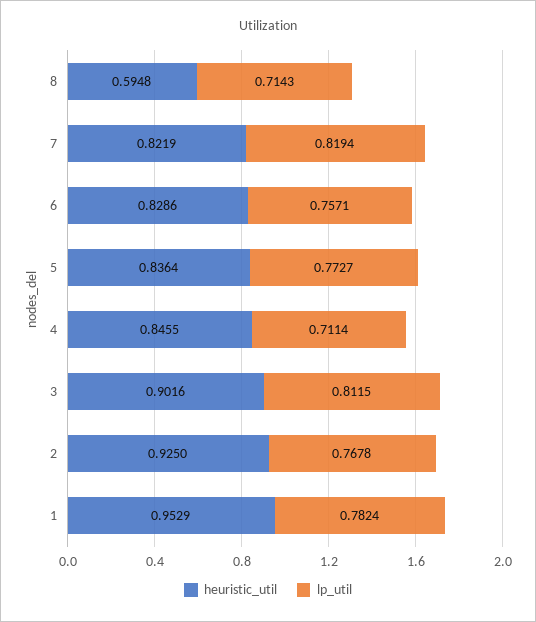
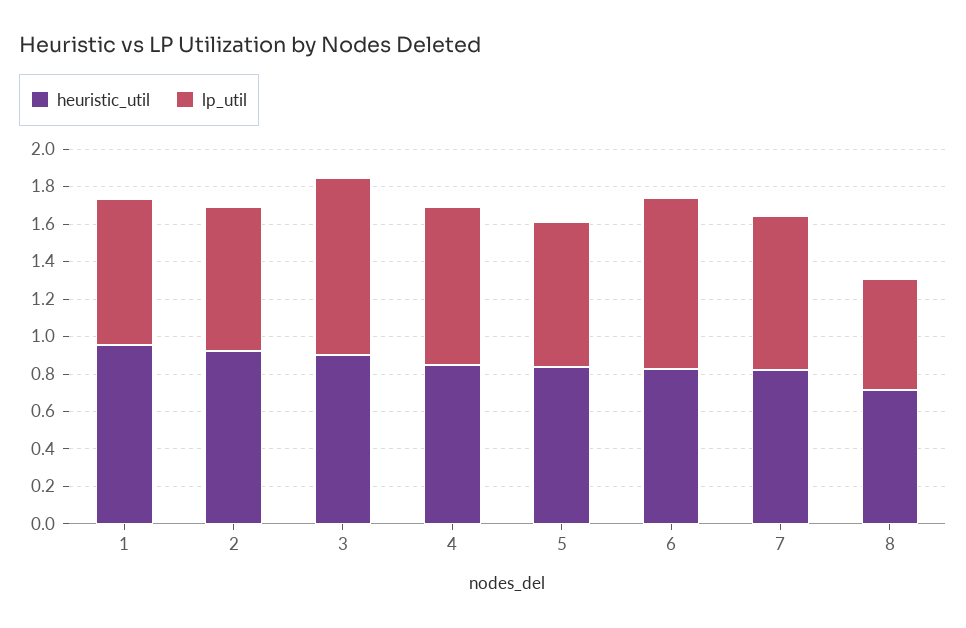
  {
    "heuristic_util": {
-     "8": 0.5948,
+     "8": 0.7,
      "7": 0.8219,
      "6": 0.8286,
      "5": 0.8364,
      "4": 0.8455,
      "3": 0.9016,
      "2": 0.925,
      "1": 0.9529
    },
    "lp_util": {
-     "8": 0.7143,
+     "8": 0.6,
      "7": 0.8194,
-     "6": 0.7571,
+     "6": 0.9,
      "5": 0.7727,
-     "4": 0.7114,
+     "4": 0.85,
-     "3": 0.8115,
+     "3": 0.95,
      "2": 0.7678,
      "1": 0.7824
    }
  }

